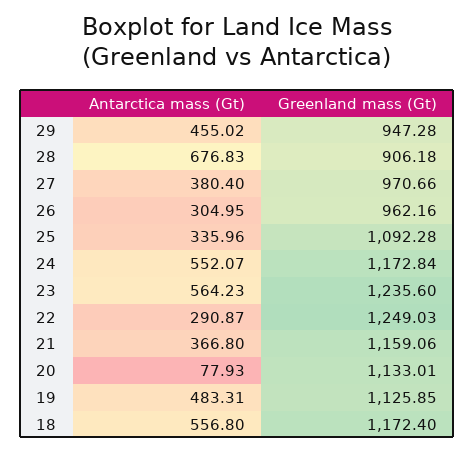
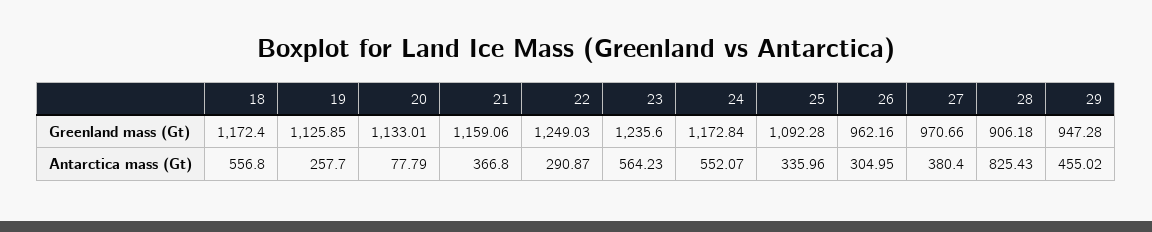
  {
    "Antarctica mass (Gt)": {
      "29": 455.02,
-     "28": 676.83,
+     "28": 825.43,
      "27": 380.4,
      "26": 304.95,
      "25": 335.96,
      "24": 552.07,
      "23": 564.23,
      "22": 290.87,
      "21": 366.8,
-     "20": 77.93,
+     "20": 77.79,
-     "19": 483.31,
+     "19": 257.7,
      "18": 556.8
    },
    "Greenland mass (Gt)": {
      "29": 947.28,
      "28": 906.18,
      "27": 970.66,
      "26": 962.16,
      "25": 1092.28,
      "24": 1172.84,
      "23": 1235.6,
      "22": 1249.03,
      "21": 1159.06,
      "20": 1133.01,
      "19": 1125.85,
      "18": 1172.4
    }
  }

